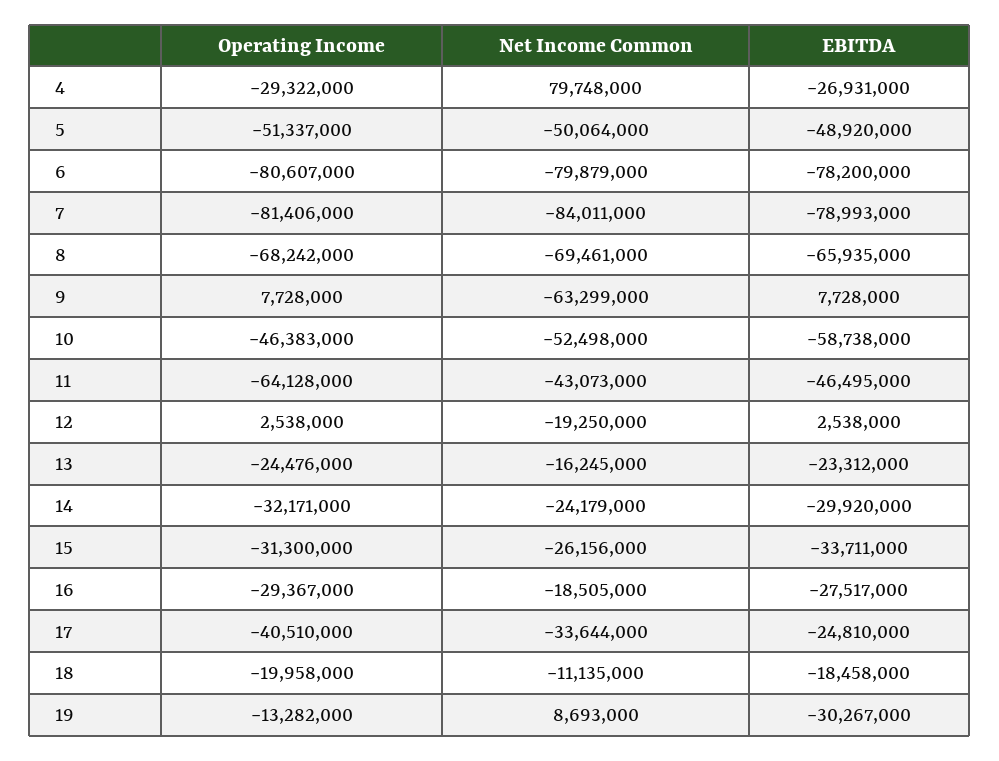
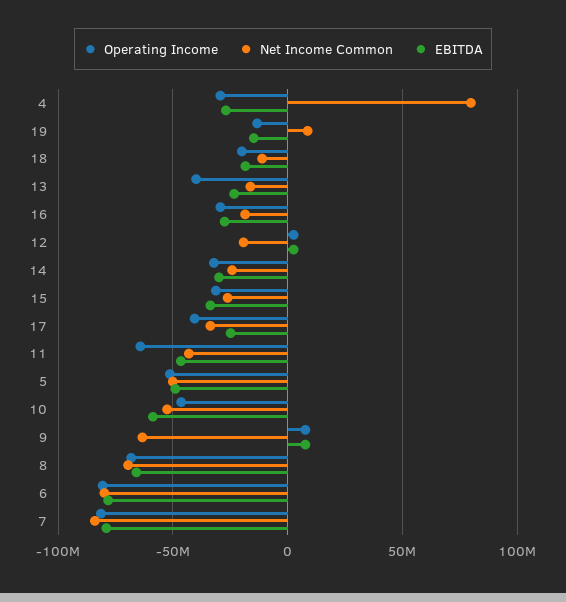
  {
    "Operating Income": {
      "4": -29322000,
      "5": -51337000,
      "6": -80607000,
      "7": -81406000,
      "8": -68242000,
      "9": 7728000,
      "10": -46383000,
      "11": -64128000,
      "12": 2538000,
-     "13": -24476000,
+     "13": -40000000,
      "14": -32171000,
      "15": -31300000,
      "16": -29367000,
      "17": -40510000,
      "18": -19958000,
      "19": -13282000
    },
    "Net Income Common": {
      "4": 79748000,
      "5": -50064000,
      "6": -79879000,
      "7": -84011000,
      "8": -69461000,
      "9": -63299000,
      "10": -52498000,
      "11": -43073000,
      "12": -19250000,
      "13": -16245000,
      "14": -24179000,
      "15": -26156000,
      "16": -18505000,
      "17": -33644000,
      "18": -11135000,
      "19": 8693000
    },
    "EBITDA": {
      "4": -26931000,
      "5": -48920000,
      "6": -78200000,
      "7": -78993000,
      "8": -65935000,
      "9": 7728000,
      "10": -58738000,
      "11": -46495000,
      "12": 2538000,
      "13": -23312000,
      "14": -29920000,
      "15": -33711000,
      "16": -27517000,
      "17": -24810000,
      "18": -18458000,
-     "19": -30267000
+     "19": -15000000
    }
  }

